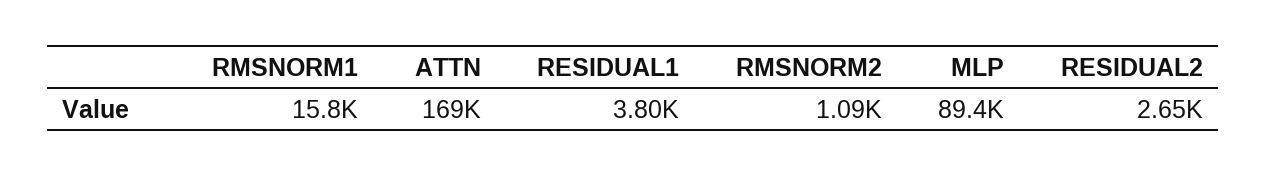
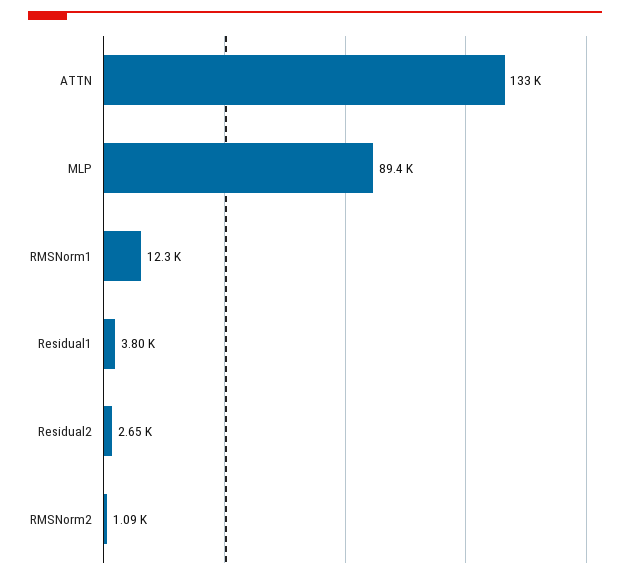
  {
-   "RMSNORM1": 15800,
+   "RMSNORM1": 12300,
-   "ATTN": 169000,
+   "ATTN": 133000,
    "RESIDUAL1": 3800,
    "RMSNORM2": 1090,
    "MLP": 89400,
    "RESIDUAL2": 2650
  }

